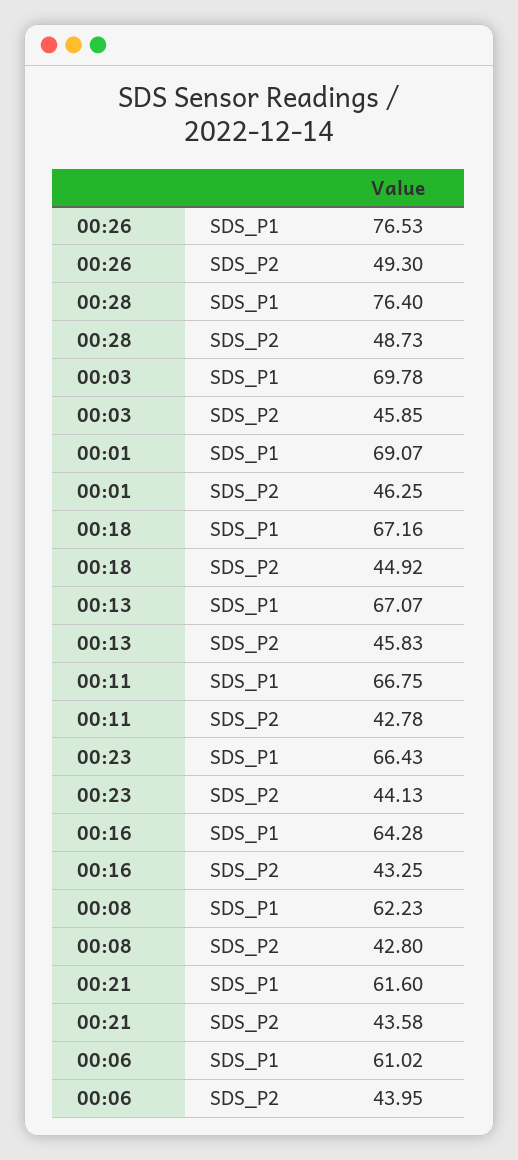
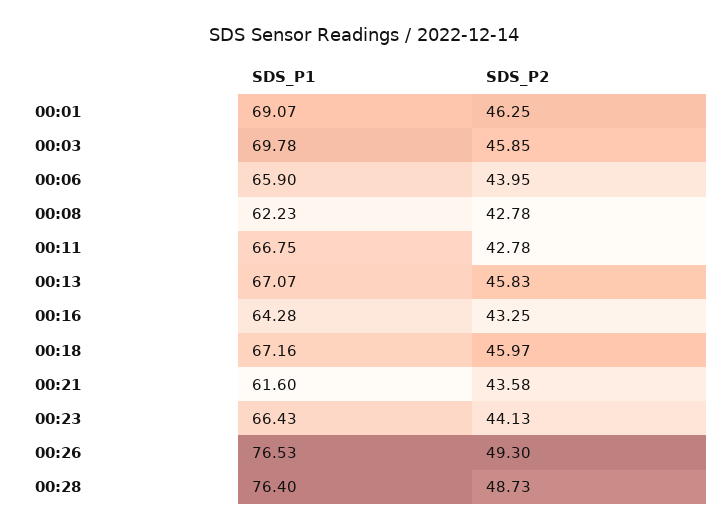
  {
    "00:26": {
      "SDS_P1": 76.53,
      "SDS_P2": 49.3
    },
    "00:28": {
      "SDS_P1": 76.4,
      "SDS_P2": 48.73
    },
    "00:03": {
      "SDS_P1": 69.78,
      "SDS_P2": 45.85
    },
    "00:01": {
      "SDS_P1": 69.07,
      "SDS_P2": 46.25
    },
    "00:18": {
      "SDS_P1": 67.16,
-     "SDS_P2": 44.92
+     "SDS_P2": 45.97
    },
    "00:13": {
      "SDS_P1": 67.07,
      "SDS_P2": 45.83
    },
    "00:11": {
      "SDS_P1": 66.75,
      "SDS_P2": 42.78
    },
    "00:23": {
      "SDS_P1": 66.43,
      "SDS_P2": 44.13
    },
    "00:16": {
      "SDS_P1": 64.28,
      "SDS_P2": 43.25
    },
    "00:08": {
      "SDS_P1": 62.23,
-     "SDS_P2": 42.8
+     "SDS_P2": 42.78
    },
    "00:21": {
      "SDS_P1": 61.6,
      "SDS_P2": 43.58
    },
    "00:06": {
-     "SDS_P1": 61.02,
+     "SDS_P1": 65.9,
      "SDS_P2": 43.95
    }
  }

